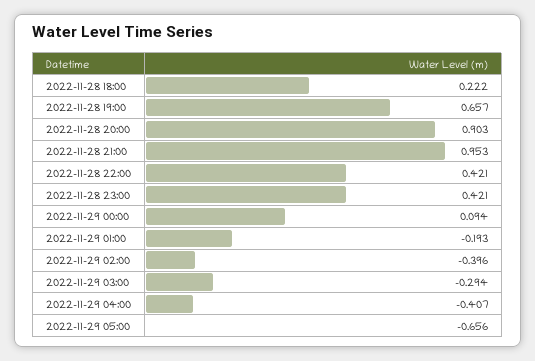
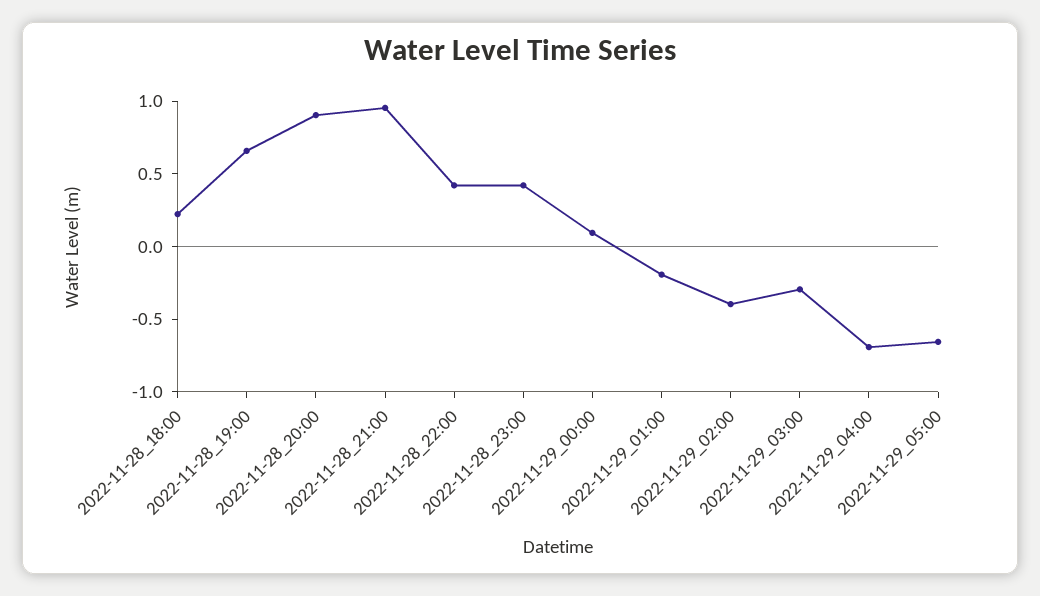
  {
    "2022-11-28 18:00": 0.222,
    "2022-11-28 19:00": 0.657,
    "2022-11-28 20:00": 0.903,
    "2022-11-28 21:00": 0.953,
    "2022-11-28 22:00": 0.421,
    "2022-11-28 23:00": 0.421,
    "2022-11-29 00:00": 0.094,
    "2022-11-29 01:00": -0.193,
    "2022-11-29 02:00": -0.396,
    "2022-11-29 03:00": -0.294,
-   "2022-11-29 04:00": -0.407,
+   "2022-11-29 04:00": -0.7,
    "2022-11-29 05:00": -0.656
  }

